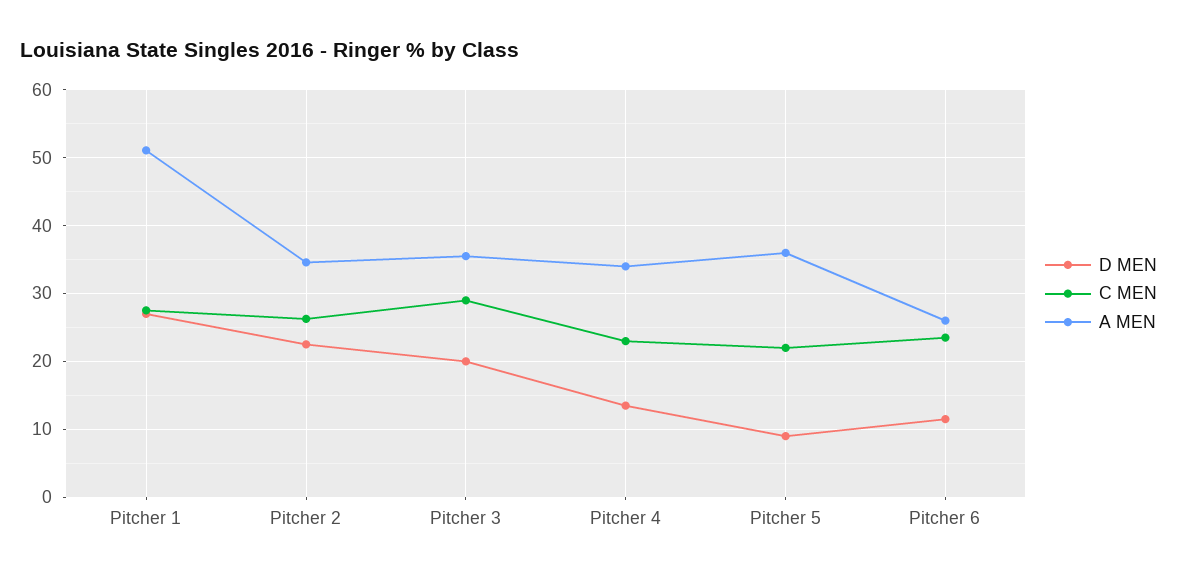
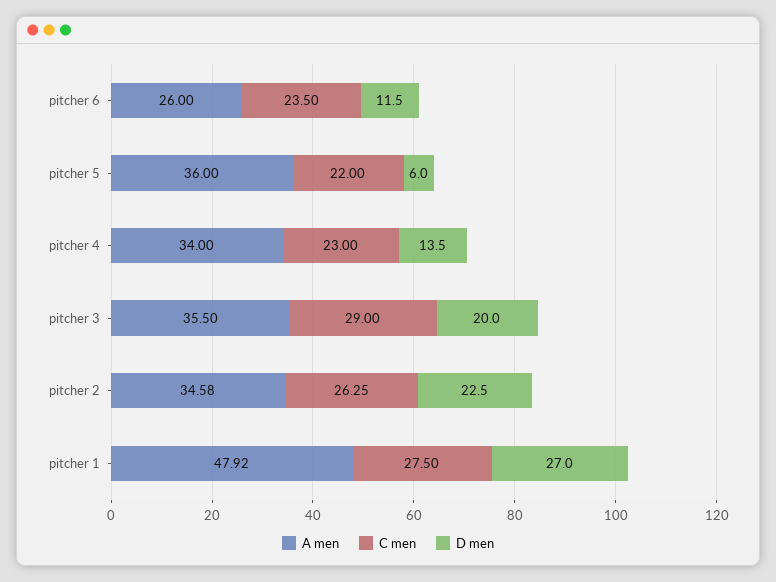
  {
    "D MEN": {
      "Pitcher 1": 27,
      "Pitcher 2": 22.5,
      "Pitcher 3": 20,
      "Pitcher 4": 13.5,
-     "Pitcher 5": 9,
+     "Pitcher 5": 6,
      "Pitcher 6": 11.5
    },
    "C MEN": {
      "Pitcher 1": 27.5,
      "Pitcher 2": 26.25,
      "Pitcher 3": 29,
      "Pitcher 4": 23,
      "Pitcher 5": 22,
      "Pitcher 6": 23.5
    },
    "A MEN": {
-     "Pitcher 1": 51,
+     "Pitcher 1": 47.92,
      "Pitcher 2": 34.58,
      "Pitcher 3": 35.5,
      "Pitcher 4": 34,
      "Pitcher 5": 36,
      "Pitcher 6": 26
    }
  }

